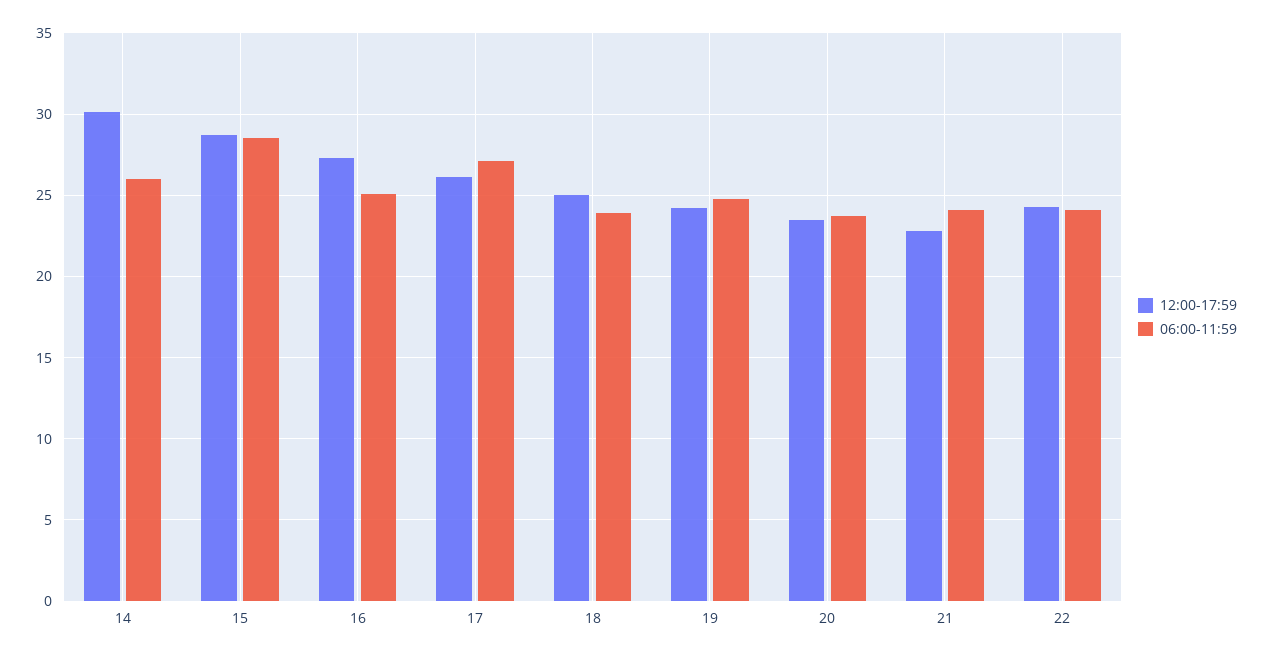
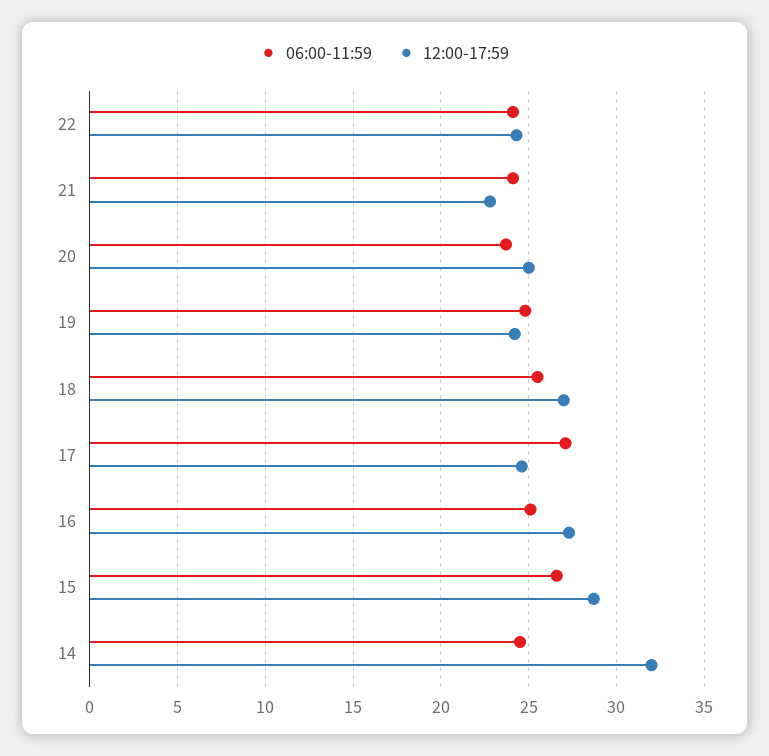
  {
    "12:00-17:59": {
-     "14": 30,
+     "14": 32,
      "15": 28.5,
      "16": 27.5,
-     "17": 26,
+     "17": 24.5,
-     "18": 25,
+     "18": 27,
      "19": 24,
-     "20": 23.5,
+     "20": 25,
      "21": 23,
      "22": 24.5
    },
    "06:00-11:59": {
-     "14": 26,
+     "14": 24.5,
-     "15": 28.5,
+     "15": 26.5,
      "16": 25,
      "17": 27,
-     "18": 24,
+     "18": 25.5,
      "19": 25,
      "20": 23.5,
      "21": 24,
      "22": 24
    }
  }

